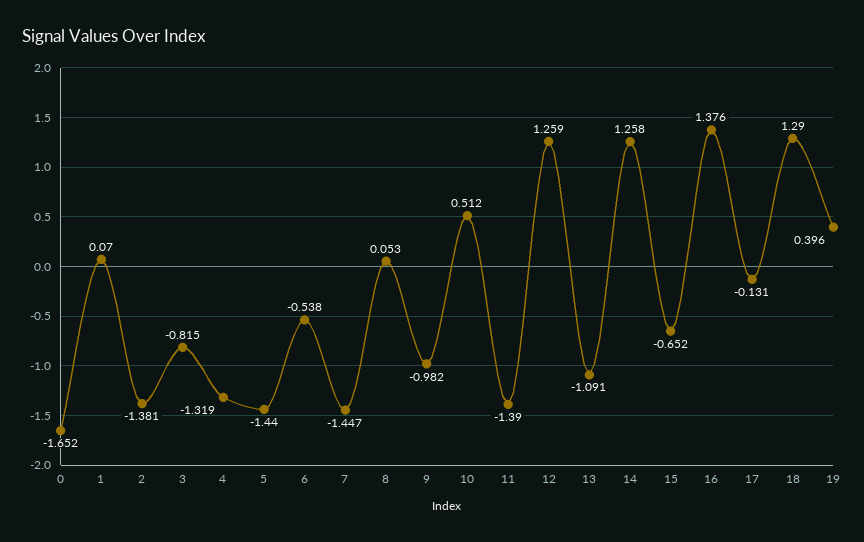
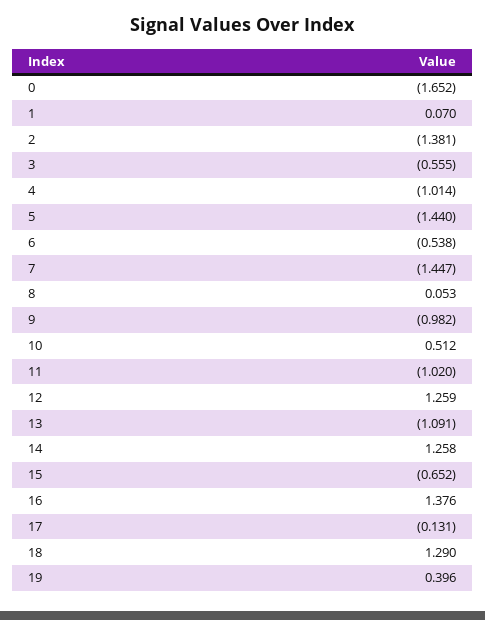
  {
    "0": -1.652,
    "1": 0.07,
    "2": -1.381,
-   "3": -0.815,
+   "3": -0.555,
-   "4": -1.319,
+   "4": -1.014,
    "5": -1.44,
    "6": -0.538,
    "7": -1.447,
    "8": 0.053,
    "9": -0.982,
    "10": 0.512,
-   "11": -1.39,
+   "11": -1.02,
    "12": 1.259,
    "13": -1.091,
    "14": 1.258,
    "15": -0.652,
    "16": 1.376,
    "17": -0.131,
    "18": 1.29,
    "19": 0.396
  }

